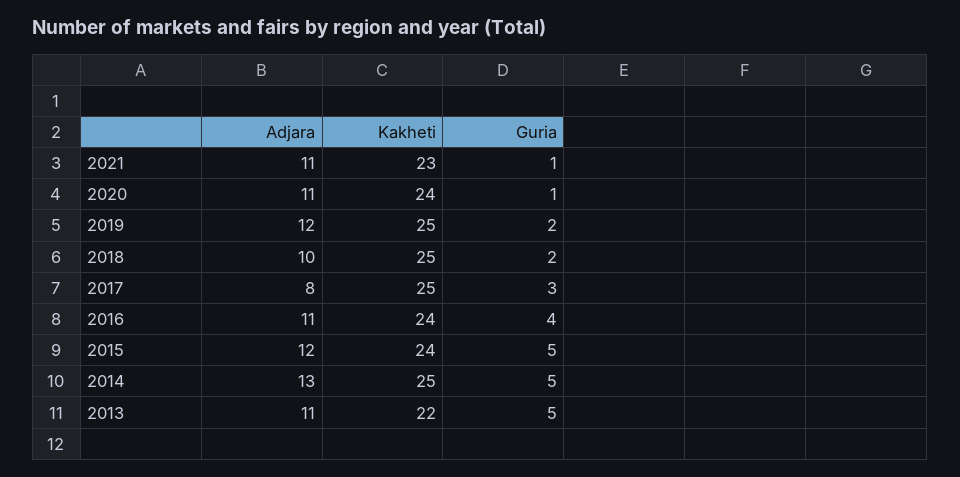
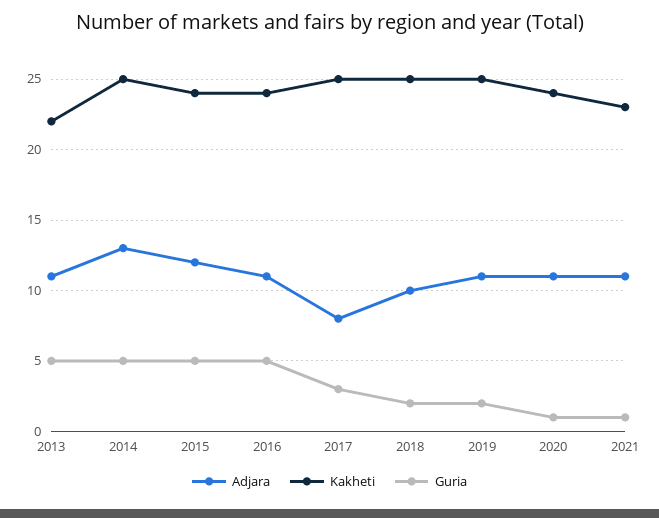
  {
    "Adjara": {
      "2021": 11,
      "2020": 11,
-     "2019": 12,
+     "2019": 11,
      "2018": 10,
      "2017": 8,
      "2016": 11,
      "2015": 12,
      "2014": 13,
      "2013": 11
    },
    "Kakheti": {
      "2021": 23,
      "2020": 24,
      "2019": 25,
      "2018": 25,
      "2017": 25,
      "2016": 24,
      "2015": 24,
      "2014": 25,
      "2013": 22
    },
    "Guria": {
      "2021": 1,
      "2020": 1,
      "2019": 2,
      "2018": 2,
      "2017": 3,
-     "2016": 4,
+     "2016": 5,
      "2015": 5,
      "2014": 5,
      "2013": 5
    }
  }

